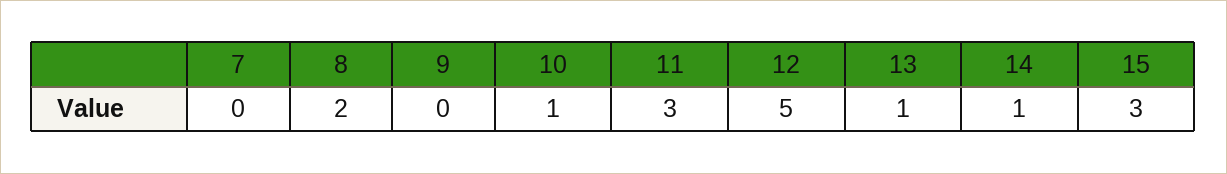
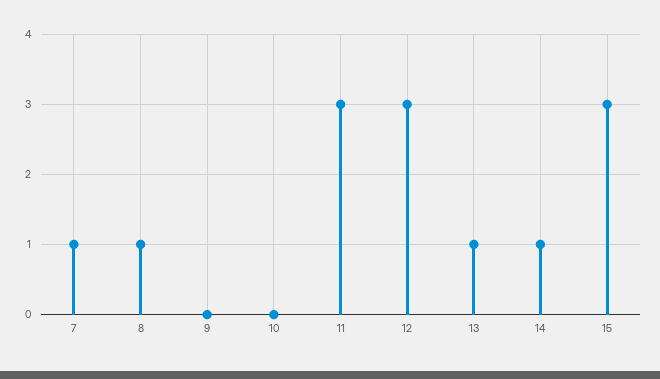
  {
-   "7": 0,
+   "7": 1,
-   "8": 2,
+   "8": 1,
    "9": 0,
-   "10": 1,
+   "10": 0,
    "11": 3,
-   "12": 5,
+   "12": 3,
    "13": 1,
    "14": 1,
    "15": 3
  }

